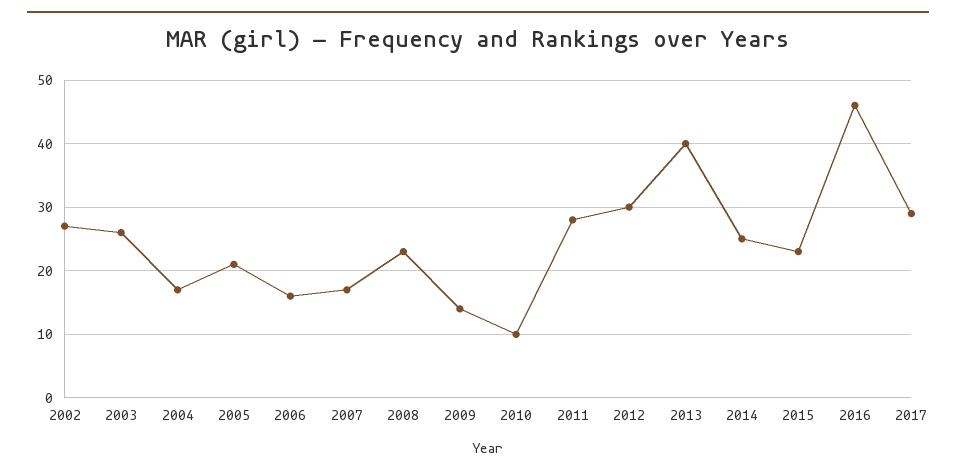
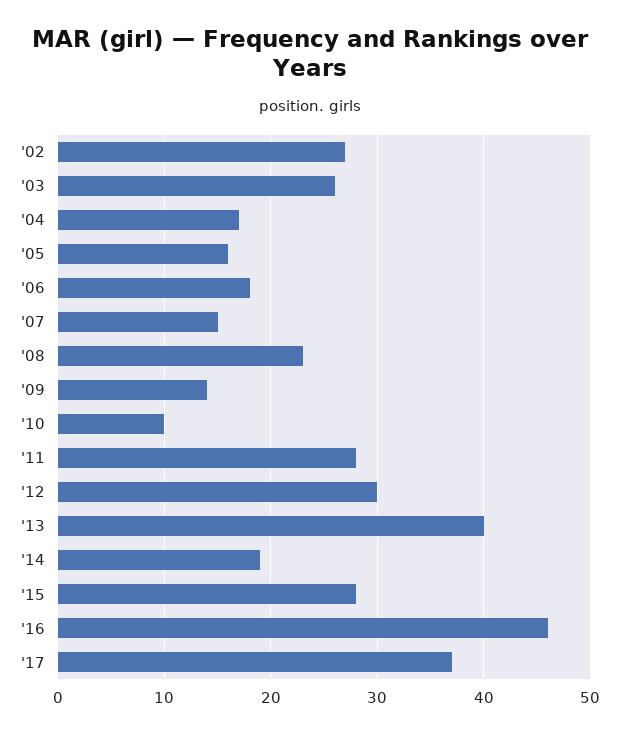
  {
    "2002": 27,
    "2003": 26,
    "2004": 17,
-   "2005": 21,
+   "2005": 16,
-   "2006": 16,
+   "2006": 18,
-   "2007": 17,
+   "2007": 15,
    "2008": 23,
    "2009": 14,
    "2010": 10,
    "2011": 28,
    "2012": 30,
    "2013": 40,
-   "2014": 25,
+   "2014": 19,
-   "2015": 23,
+   "2015": 28,
    "2016": 46,
-   "2017": 29
+   "2017": 37
  }

